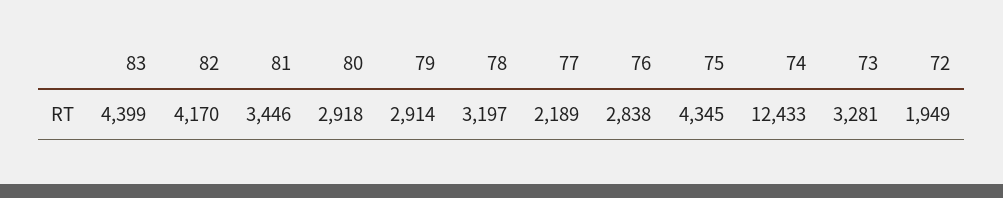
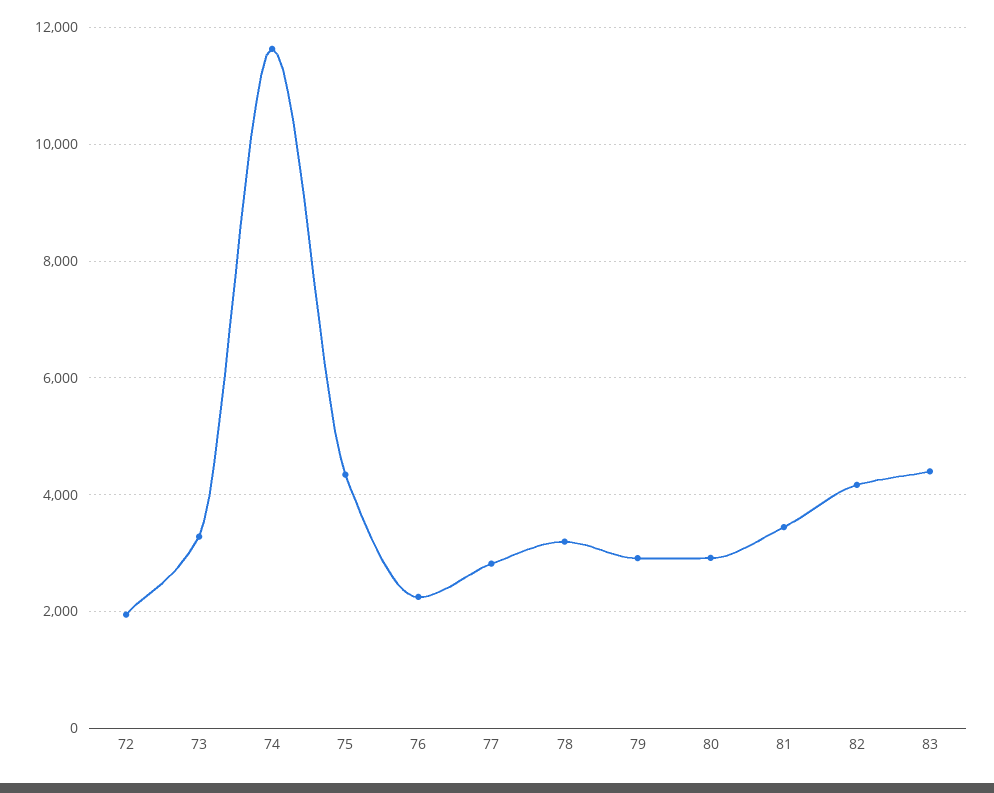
  {
    "83": 4399,
    "82": 4170,
    "81": 3446,
    "80": 2918,
    "79": 2914,
    "78": 3197,
-   "77": 2189,
+   "77": 2800,
-   "76": 2838,
+   "76": 2200,
    "75": 4345,
-   "74": 12433,
+   "74": 11600,
    "73": 3281,
    "72": 1949
  }

